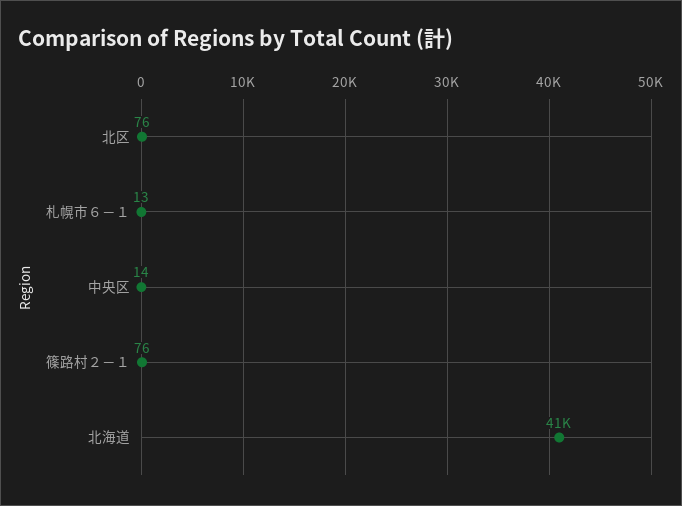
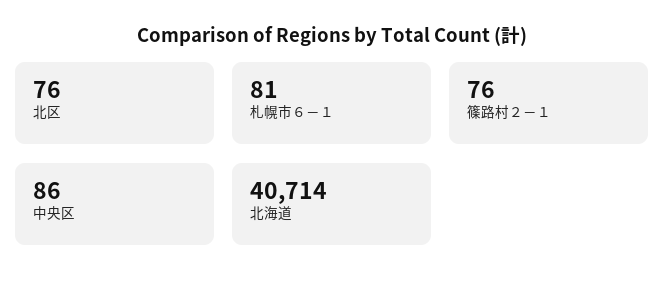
  {
    "北区": 76,
-   "札幌市６－１": 13,
+   "札幌市６－１": 81,
-   "中央区": 14,
+   "中央区": 86,
    "篠路村２－１": 76,
    "北海道": 40714
  }

